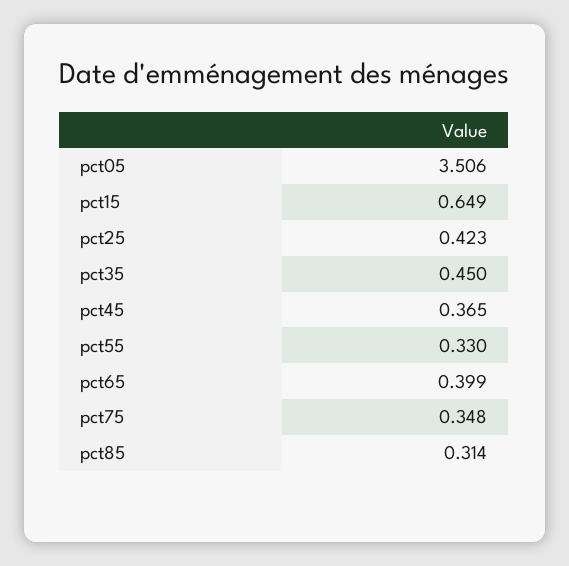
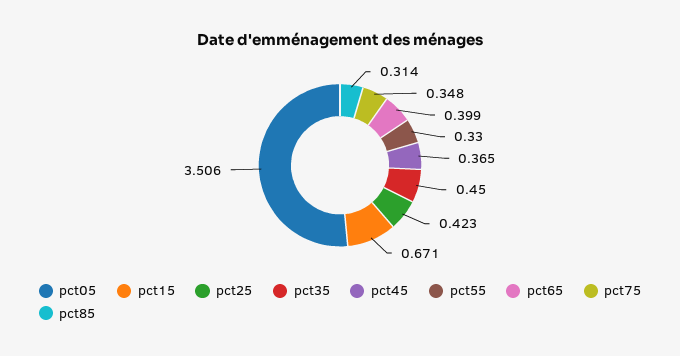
  {
    "pct05": 3.506,
-   "pct15": 0.649,
+   "pct15": 0.671,
    "pct25": 0.423,
    "pct35": 0.45,
    "pct45": 0.365,
    "pct55": 0.33,
    "pct65": 0.399,
    "pct75": 0.348,
    "pct85": 0.314
  }

